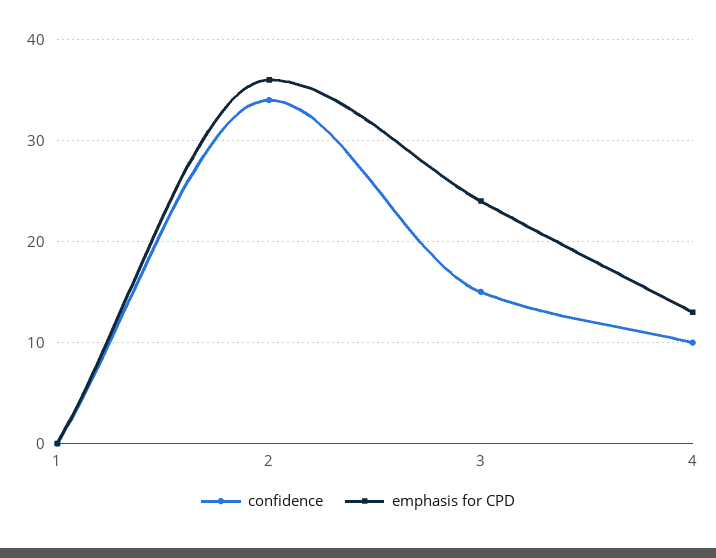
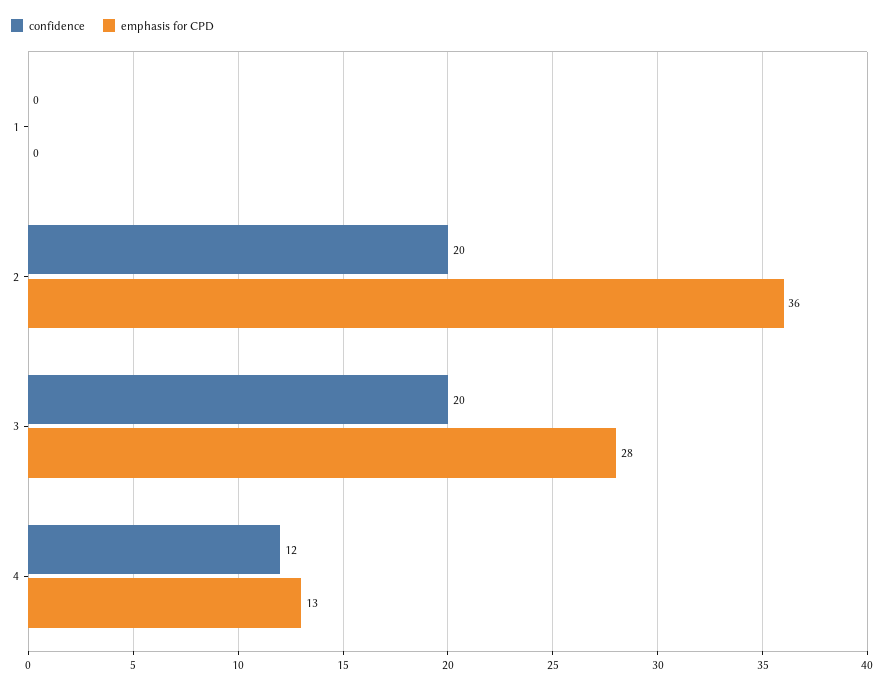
  {
    "confidence": {
      "1": 0,
-     "2": 34,
+     "2": 20,
-     "3": 15,
+     "3": 20,
-     "4": 10
+     "4": 12
    },
    "emphasis for CPD": {
      "1": 0,
      "2": 36,
-     "3": 24,
+     "3": 28,
      "4": 13
    }
  }

